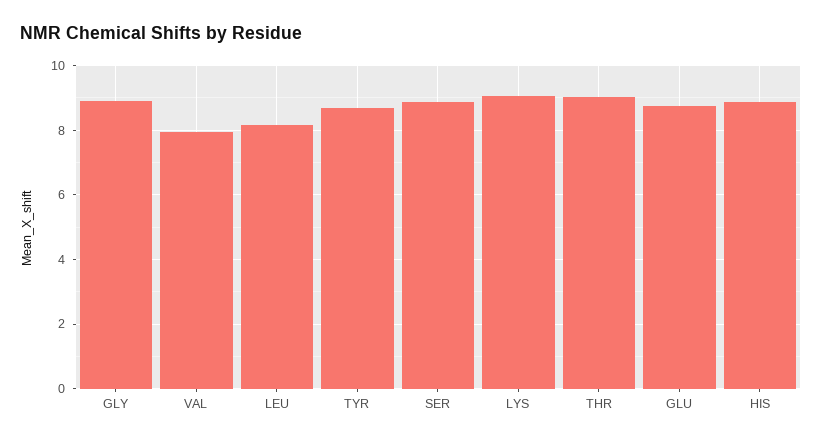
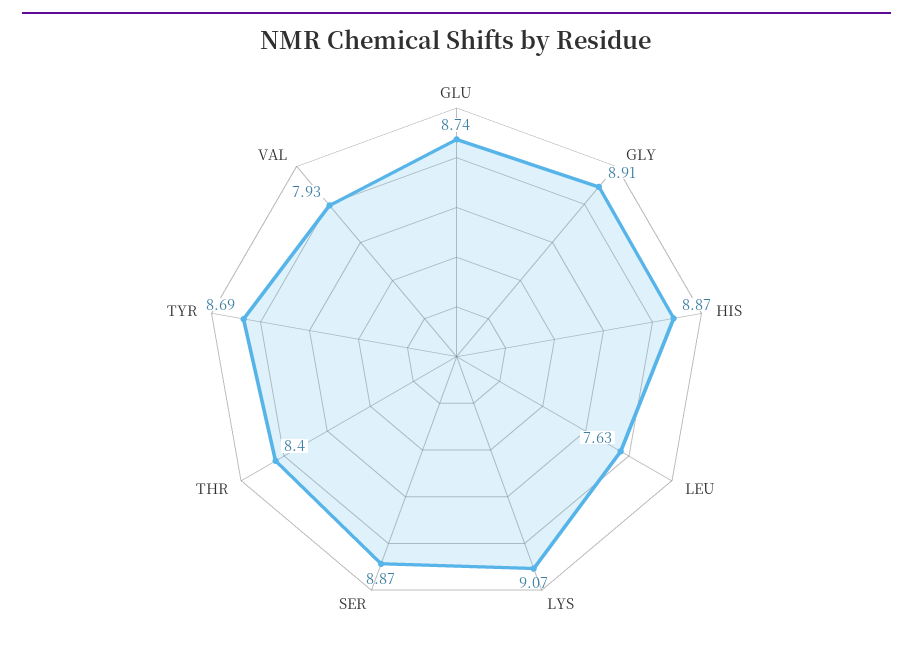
  {
    "GLY": 8.91,
    "VAL": 7.93,
-   "LEU": 8.2,
+   "LEU": 7.63,
    "TYR": 8.69,
    "SER": 8.87,
    "LYS": 9.07,
-   "THR": 9,
+   "THR": 8.4,
    "GLU": 8.74,
    "HIS": 8.87
  }

